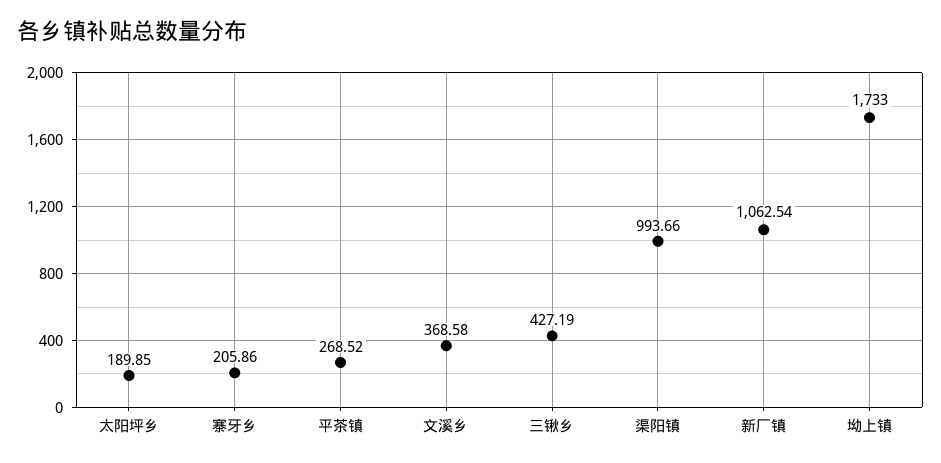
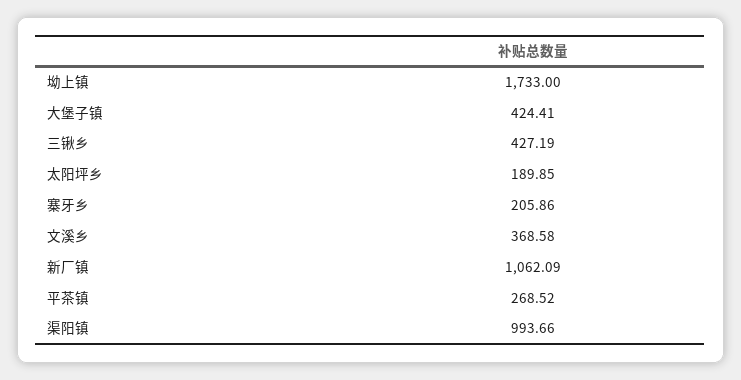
  {
    "太阳坪乡": 189.85,
    "寨牙乡": 205.86,
    "平茶镇": 268.52,
    "文溪乡": 368.58,
    "三锹乡": 427.19,
    "渠阳镇": 993.66,
-   "新厂镇": 1062.54,
+   "新厂镇": 1062.09,
-   "坳上镇": 1733
+   "坳上镇": 1733,
+   "大堡子镇": 424.41
  }

